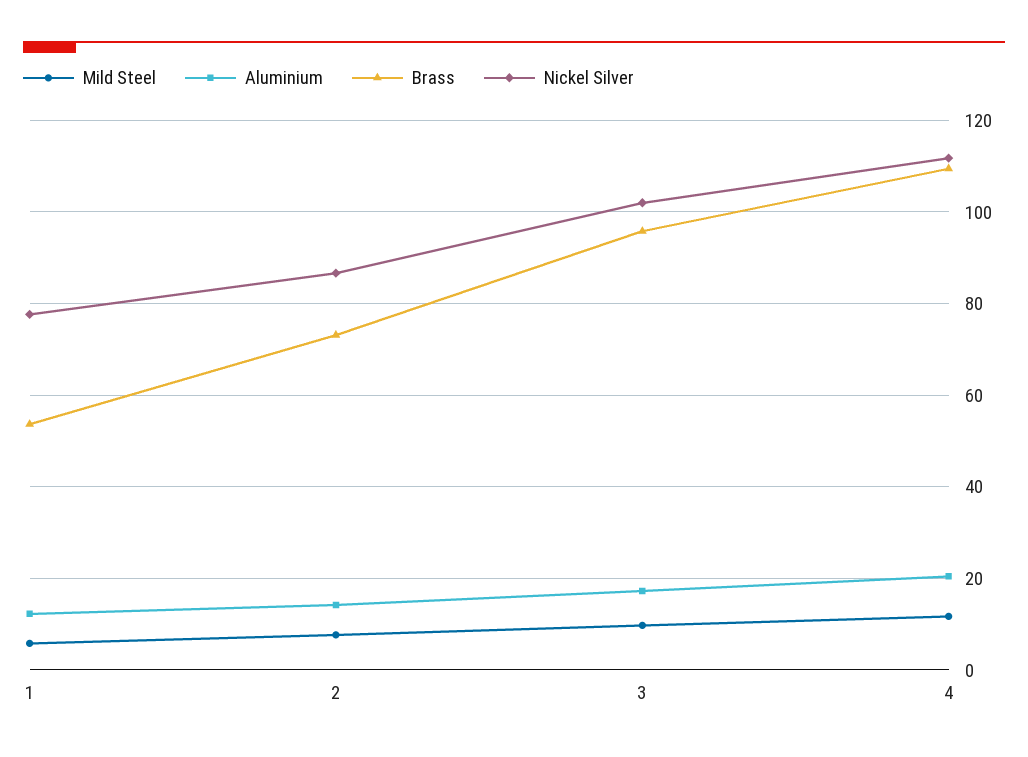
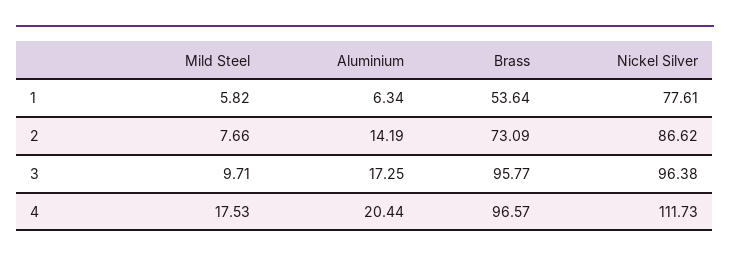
  {
    "Mild Steel": {
      "1": 5.82,
      "2": 7.66,
      "3": 9.71,
-     "4": 12
+     "4": 17.53
    },
    "Aluminium": {
-     "1": 12,
+     "1": 6.34,
      "2": 14.19,
      "3": 17.25,
      "4": 20.44
    },
    "Brass": {
      "1": 53.64,
      "2": 73.09,
      "3": 95.77,
-     "4": 110
+     "4": 96.57
    },
    "Nickel Silver": {
      "1": 77.61,
      "2": 86.62,
-     "3": 102,
+     "3": 96.38,
      "4": 111.73
    }
  }

